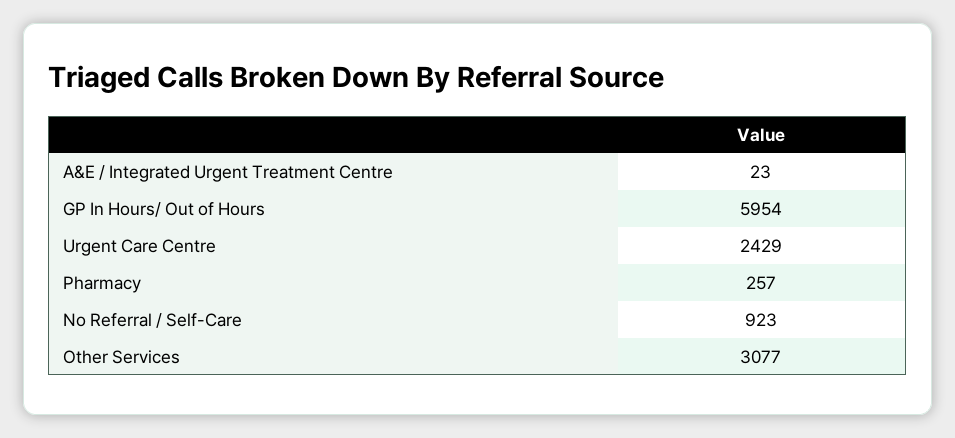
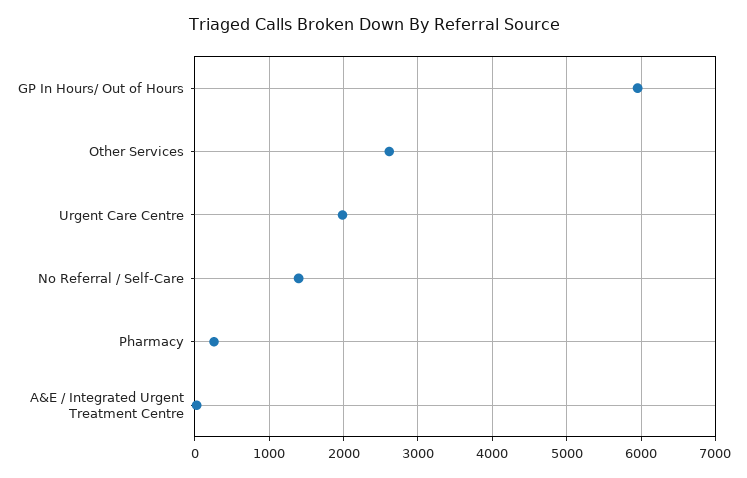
  {
    "A&E / Integrated Urgent Treatment Centre": 23,
    "GP In Hours/ Out of Hours": 5954,
-   "Urgent Care Centre": 2429,
+   "Urgent Care Centre": 2000,
    "Pharmacy": 257,
-   "No Referral / Self-Care": 923,
+   "No Referral / Self-Care": 1400,
-   "Other Services": 3077
+   "Other Services": 2600
  }

